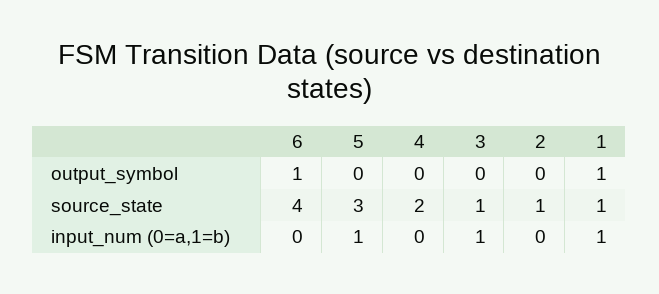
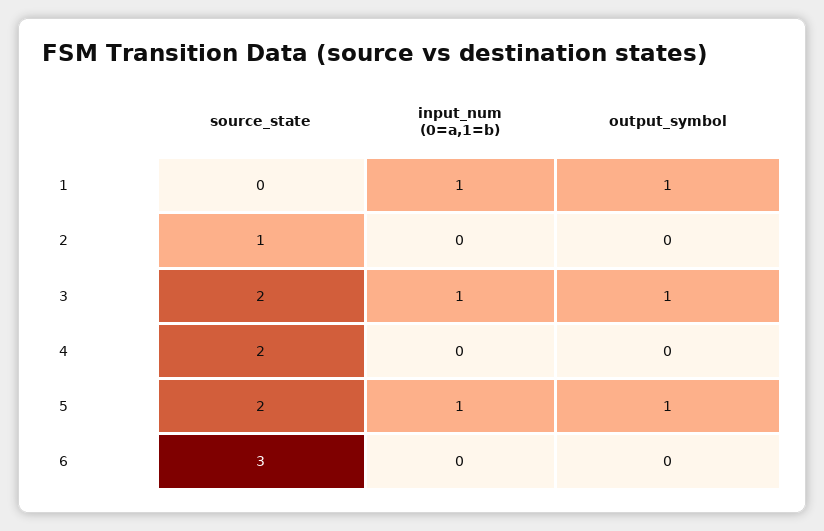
  {
    "6": {
-     "output_symbol": 1,
+     "output_symbol": 0,
-     "source_state": 4,
+     "source_state": 3,
      "input_num (0=a,1=b)": 0
    },
    "5": {
-     "output_symbol": 0,
+     "output_symbol": 1,
-     "source_state": 3,
+     "source_state": 2,
      "input_num (0=a,1=b)": 1
    },
    "4": {
      "output_symbol": 0,
      "source_state": 2,
      "input_num (0=a,1=b)": 0
    },
    "3": {
-     "output_symbol": 0,
+     "output_symbol": 1,
-     "source_state": 1,
+     "source_state": 2,
      "input_num (0=a,1=b)": 1
    },
    "2": {
      "output_symbol": 0,
      "source_state": 1,
      "input_num (0=a,1=b)": 0
    },
    "1": {
      "output_symbol": 1,
-     "source_state": 1,
+     "source_state": 0,
      "input_num (0=a,1=b)": 1
    }
  }

